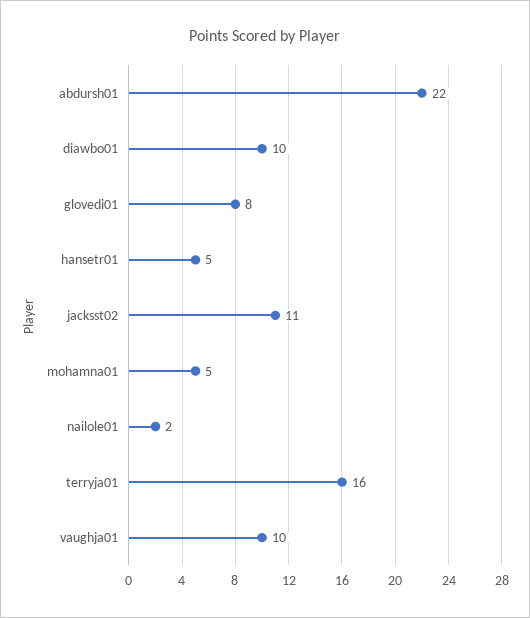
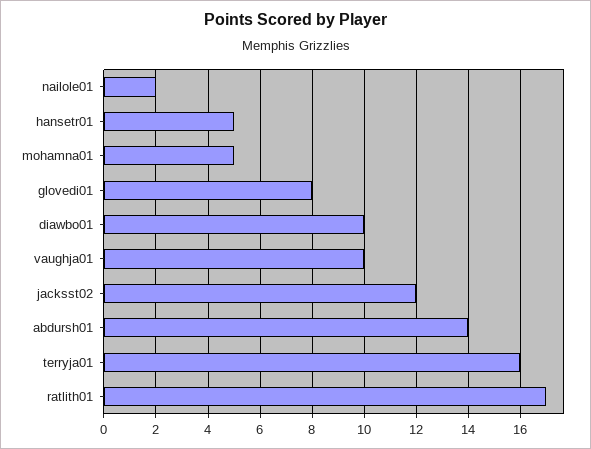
  {
-   "abdursh01": 22,
+   "abdursh01": 14,
    "diawbo01": 10,
    "glovedi01": 8,
    "hansetr01": 5,
-   "jacksst02": 11,
+   "jacksst02": 12,
    "mohamna01": 5,
    "nailole01": 2,
    "terryja01": 16,
-   "vaughja01": 10
+   "vaughja01": 10,
+   "ratlith01": 17
  }

